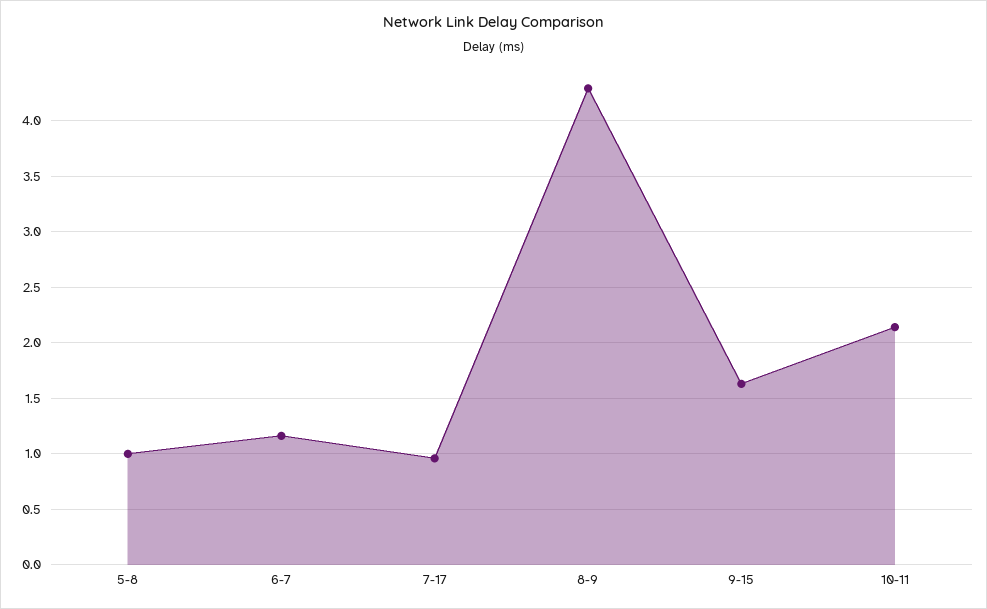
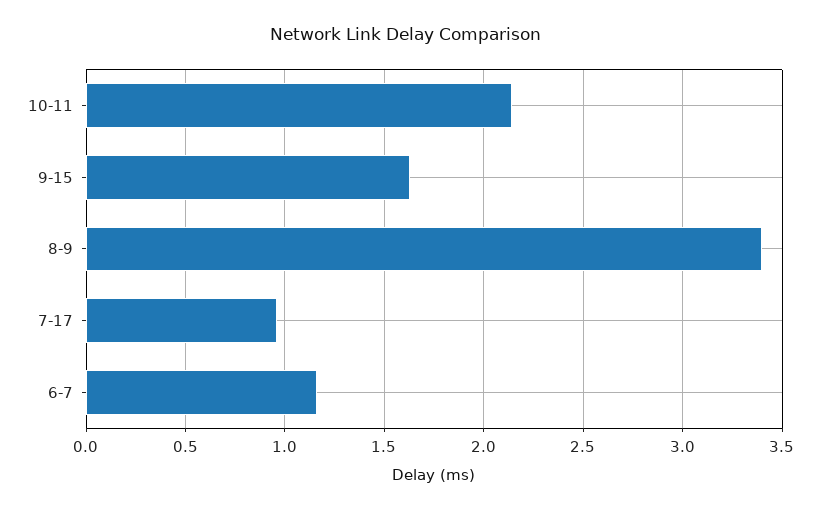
  {
-   "5-8": 1,
    "6-7": 1.15,
    "7-17": 0.95,
-   "8-9": 4.3,
+   "8-9": 3.4,
    "9-15": 1.65,
    "10-11": 2.15
  }

